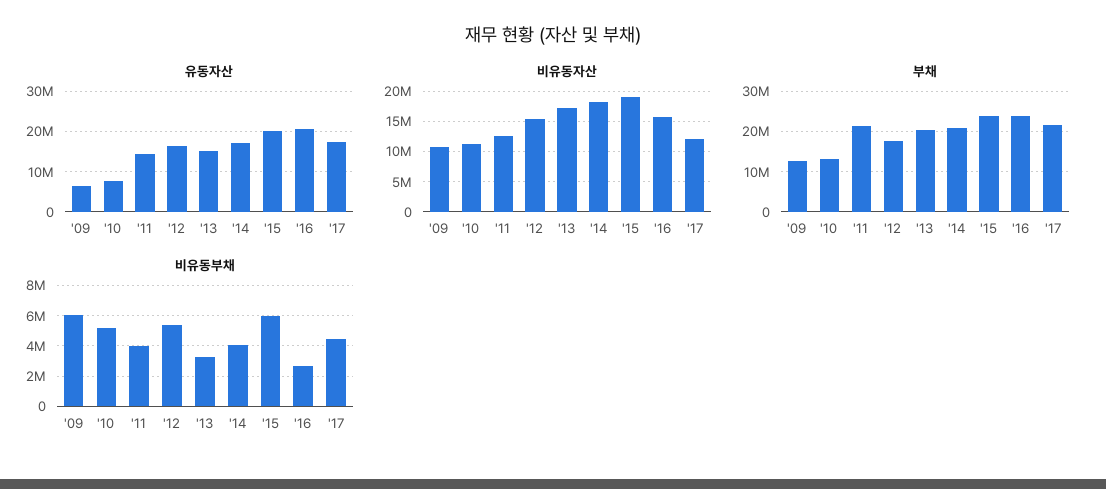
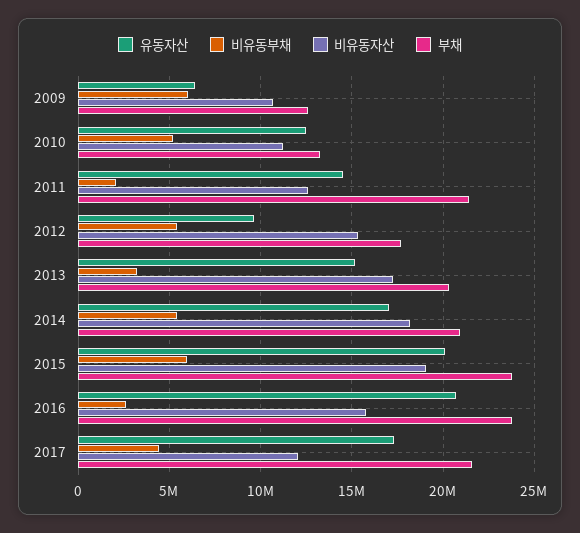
  {
    "유동자산": {
      "'09": 6500000,
-     "'10": 8000000,
+     "'10": 12500000,
      "'11": 14500000,
-     "'12": 16000000,
+     "'12": 9500000,
      "'13": 15000000,
      "'14": 17000000,
      "'15": 20000000,
      "'16": 20500000,
      "'17": 17500000
    },
    "비유동자산": {
      "'09": 10500000,
      "'10": 11000000,
      "'11": 12500000,
      "'12": 15500000,
      "'13": 17000000,
      "'14": 18000000,
      "'15": 19000000,
      "'16": 16000000,
      "'17": 12000000
    },
    "부채": {
      "'09": 12500000,
      "'10": 13500000,
      "'11": 21500000,
      "'12": 17500000,
      "'13": 20500000,
      "'14": 21000000,
      "'15": 24000000,
      "'16": 24000000,
      "'17": 21500000
    },
    "비유동부채": {
      "'09": 6000000,
      "'10": 5000000,
-     "'11": 4000000,
+     "'11": 2000000,
      "'12": 5500000,
      "'13": 3000000,
-     "'14": 4000000,
+     "'14": 5500000,
      "'15": 6000000,
      "'16": 2500000,
      "'17": 4500000
    }
  }

